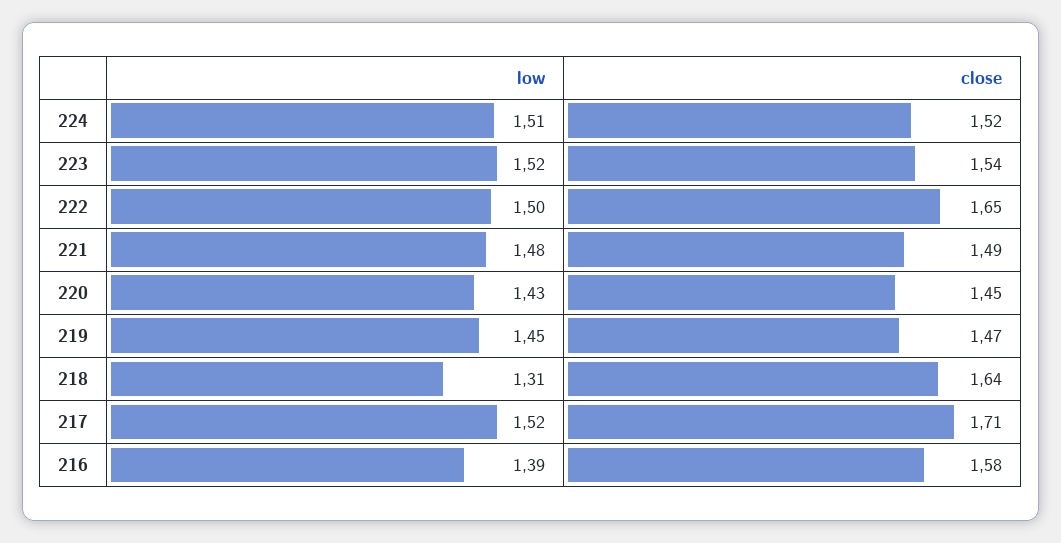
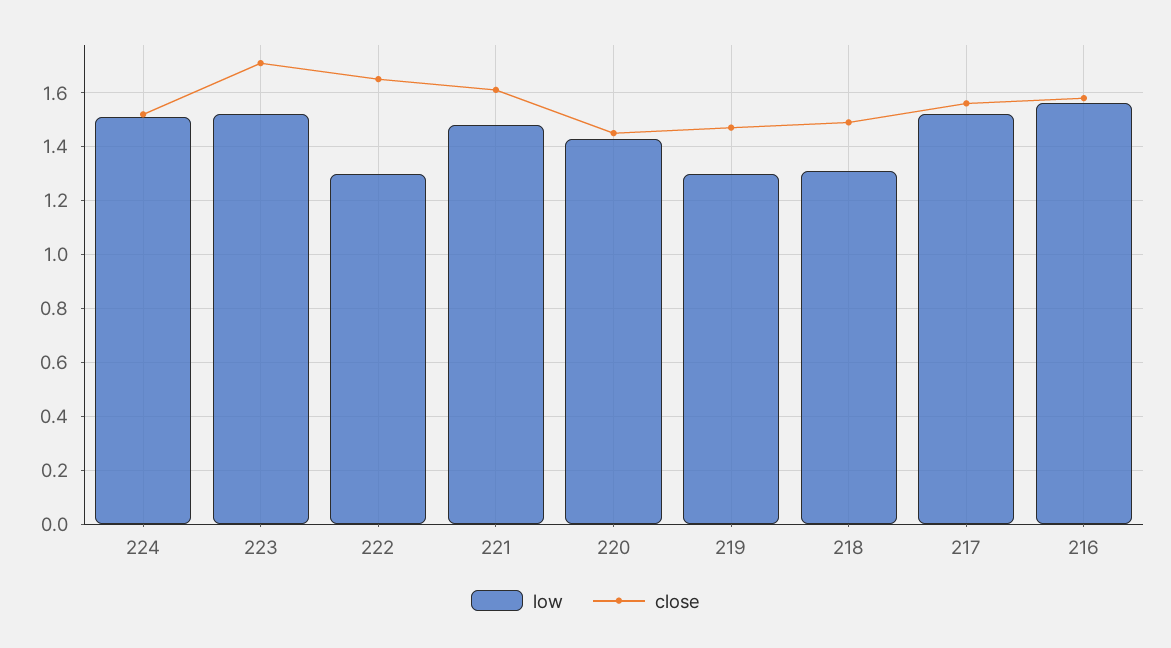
  {
    "low": {
      "224": 1.51,
      "223": 1.52,
-     "222": 1.5,
+     "222": 1.3,
      "221": 1.48,
      "220": 1.43,
-     "219": 1.45,
+     "219": 1.3,
      "218": 1.31,
      "217": 1.52,
-     "216": 1.39
+     "216": 1.55
    },
    "close": {
      "224": 1.52,
-     "223": 1.54,
+     "223": 1.7,
      "222": 1.65,
-     "221": 1.49,
+     "221": 1.6,
      "220": 1.45,
      "219": 1.47,
-     "218": 1.64,
+     "218": 1.5,
-     "217": 1.71,
+     "217": 1.55,
      "216": 1.58
    }
  }

